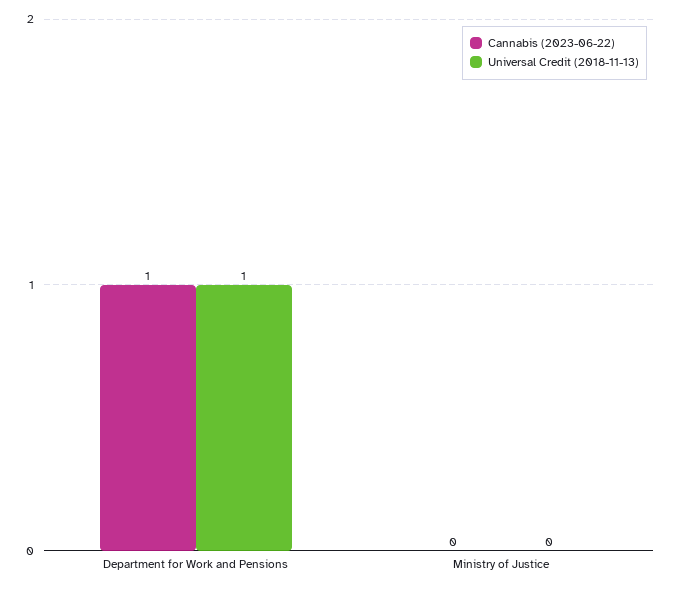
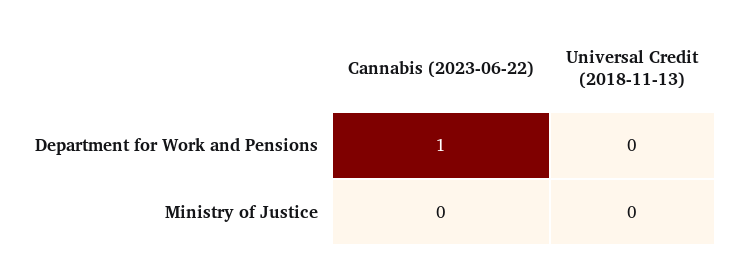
  {
    "Cannabis (2023-06-22)": {
      "Department for Work and Pensions": 1,
      "Ministry of Justice": 0
    },
    "Universal Credit (2018-11-13)": {
-     "Department for Work and Pensions": 1,
+     "Department for Work and Pensions": 0,
      "Ministry of Justice": 0
    }
  }

